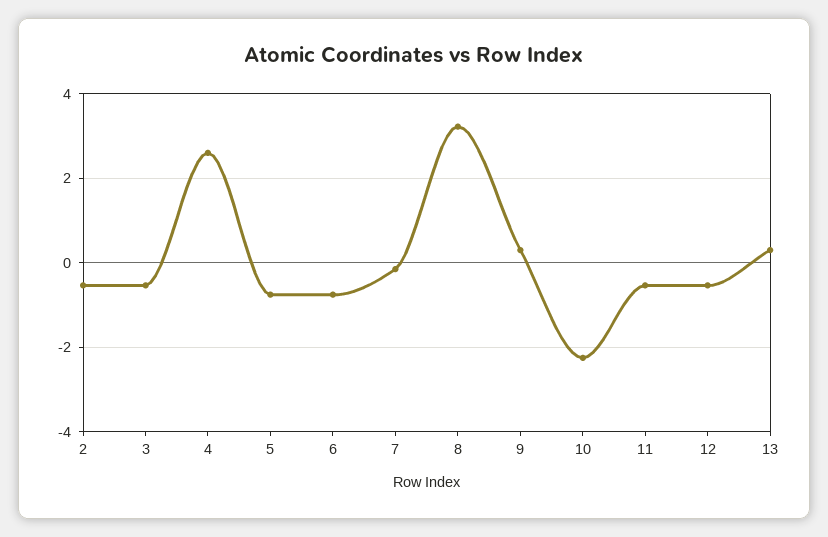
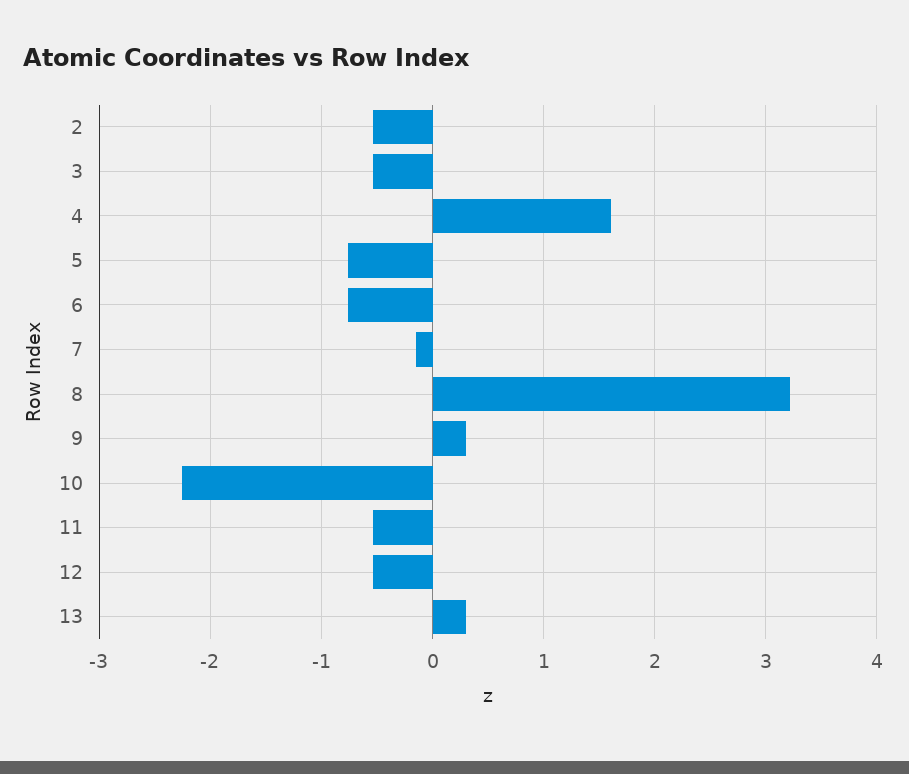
  {
    "2": -0.5,
    "3": -0.5,
-   "4": 2.6,
+   "4": 1.6,
    "5": -0.8,
    "6": -0.8,
    "7": -0.2,
    "8": 3.2,
    "9": 0.3,
    "10": -2.3,
    "11": -0.5,
    "12": -0.5,
    "13": 0.3
  }

